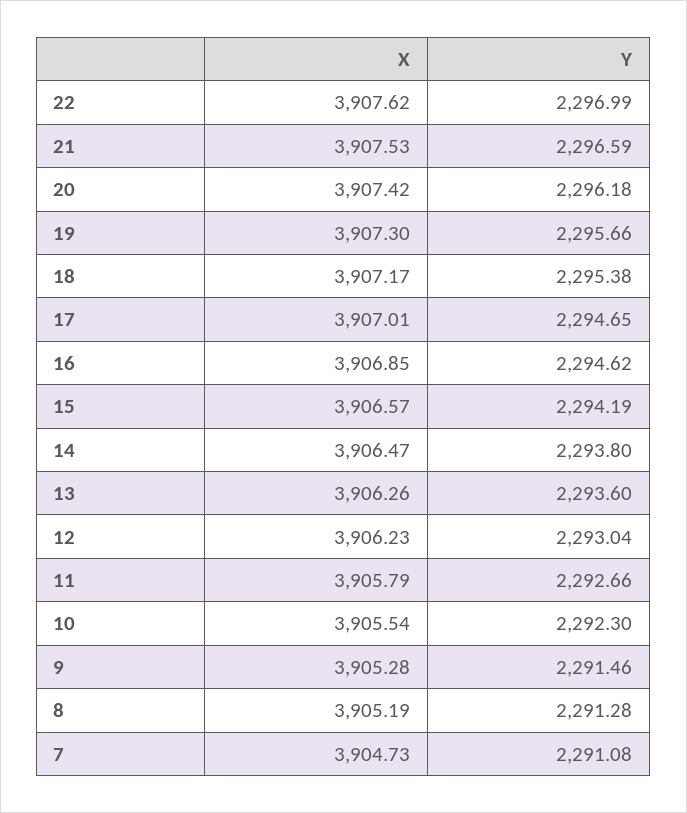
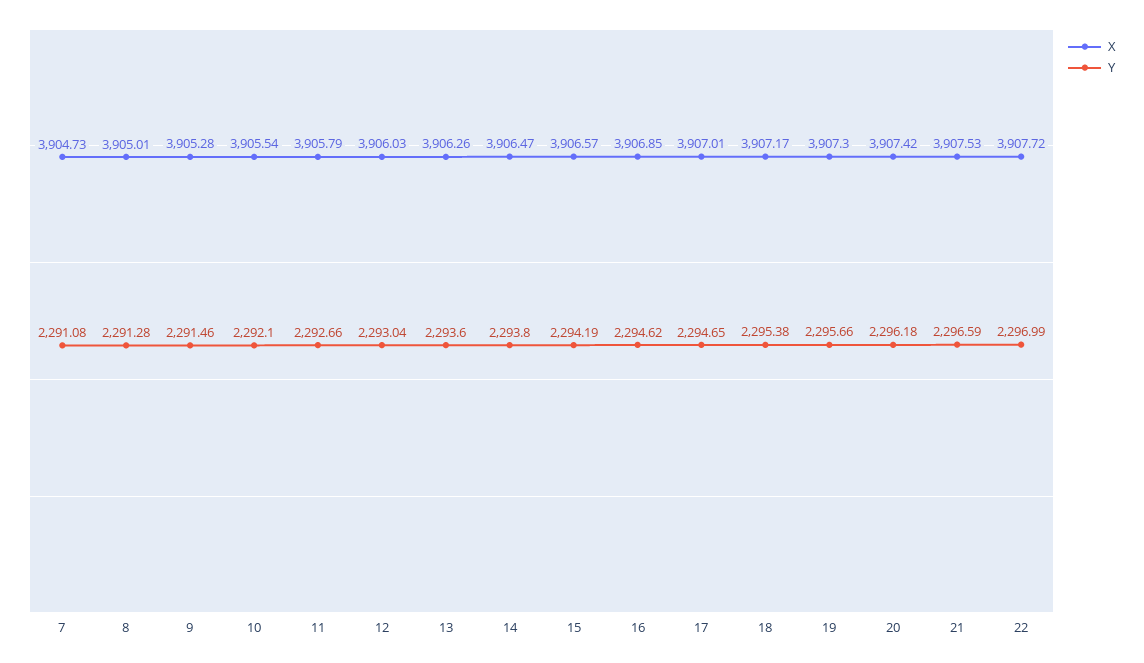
  {
    "X": {
-     "22": 3907.62,
+     "22": 3907.72,
      "21": 3907.53,
      "20": 3907.42,
      "19": 3907.3,
      "18": 3907.17,
      "17": 3907.01,
      "16": 3906.85,
      "15": 3906.57,
      "14": 3906.47,
      "13": 3906.26,
-     "12": 3906.23,
+     "12": 3906.03,
      "11": 3905.79,
      "10": 3905.54,
      "9": 3905.28,
-     "8": 3905.19,
+     "8": 3905.01,
      "7": 3904.73
    },
    "Y": {
      "22": 2296.99,
      "21": 2296.59,
      "20": 2296.18,
      "19": 2295.66,
      "18": 2295.38,
      "17": 2294.65,
      "16": 2294.62,
      "15": 2294.19,
      "14": 2293.8,
      "13": 2293.6,
      "12": 2293.04,
      "11": 2292.66,
-     "10": 2292.3,
+     "10": 2292.1,
      "9": 2291.46,
      "8": 2291.28,
      "7": 2291.08
    }
  }

